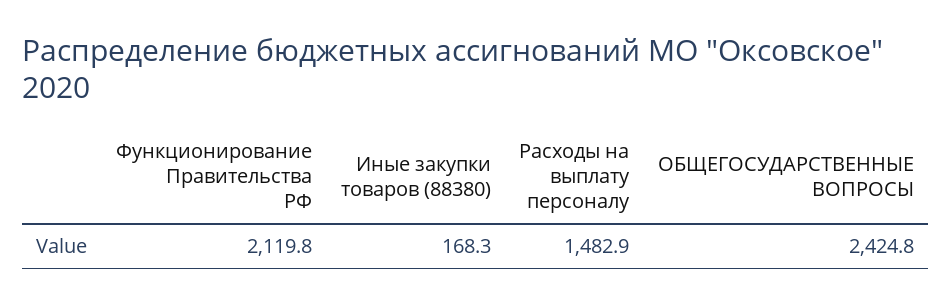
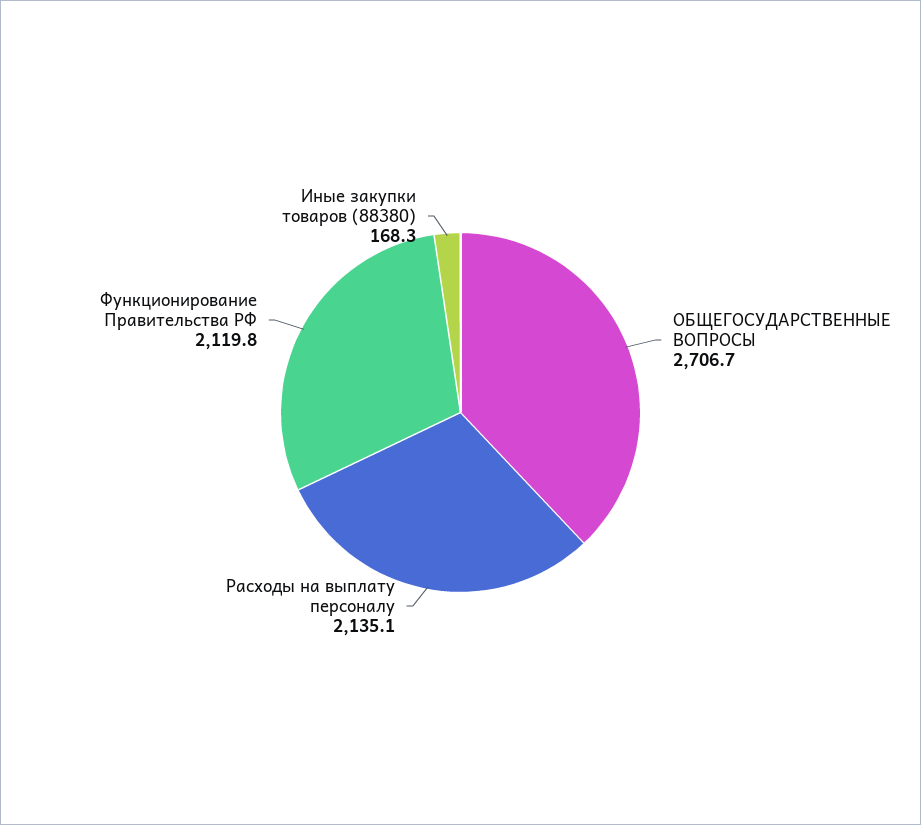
  {
    "Функционирование Правительства РФ": 2119.8,
    "Иные закупки товаров (88380)": 168.3,
-   "Расходы на выплату персоналу": 1482.9,
+   "Расходы на выплату персоналу": 2135.1,
-   "ОБЩЕГОСУДАРСТВЕННЫЕ ВОПРОСЫ": 2424.8
+   "ОБЩЕГОСУДАРСТВЕННЫЕ ВОПРОСЫ": 2706.7
  }

